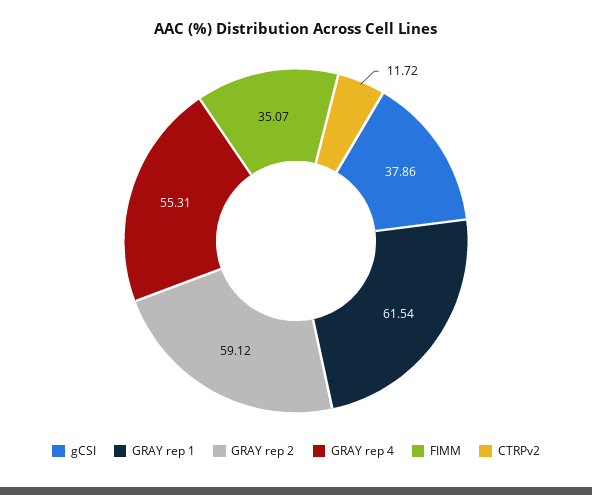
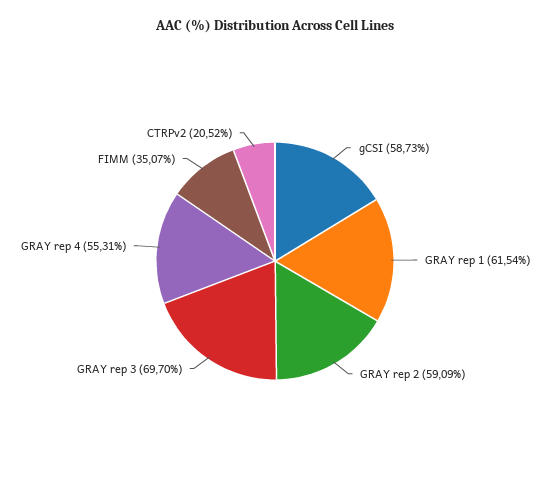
  {
-   "gCSI": 37.86,
+   "gCSI": 58.73,
    "GRAY rep 1": 61.54,
-   "GRAY rep 2": 59.12,
+   "GRAY rep 2": 59.09,
    "GRAY rep 4": 55.31,
    "FIMM": 35.07,
-   "CTRPv2": 11.72
+   "CTRPv2": 20.52,
+   "GRAY rep 3": 69.7
  }

